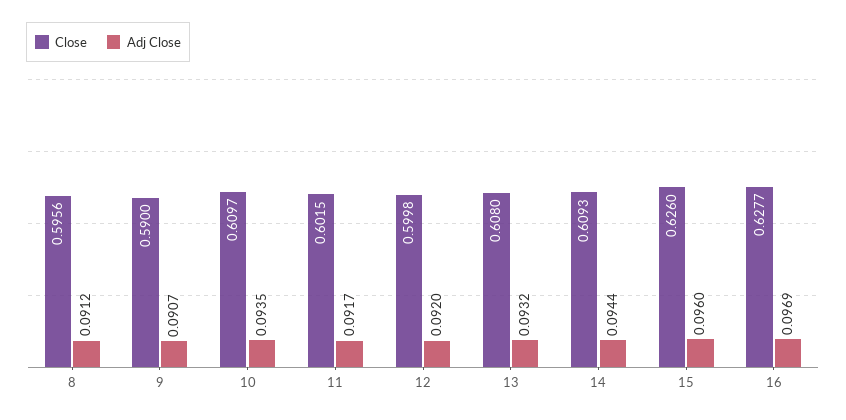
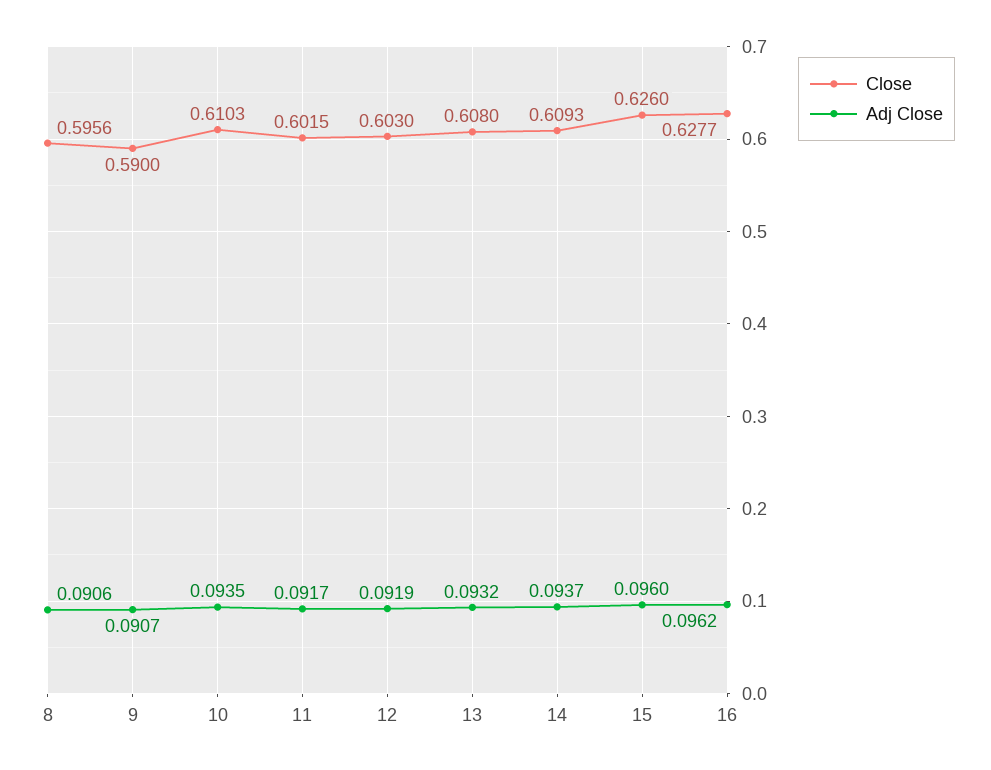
  {
    "Close": {
      "8": 0.5956,
      "9": 0.59,
-     "10": 0.6097,
+     "10": 0.6103,
      "11": 0.6015,
-     "12": 0.5998,
+     "12": 0.603,
      "13": 0.608,
      "14": 0.6093,
      "15": 0.626,
      "16": 0.6277
    },
    "Adj Close": {
-     "8": 0.0912,
+     "8": 0.0906,
      "9": 0.0907,
      "10": 0.0935,
      "11": 0.0917,
-     "12": 0.092,
+     "12": 0.0919,
      "13": 0.0932,
-     "14": 0.0944,
+     "14": 0.0937,
      "15": 0.096,
-     "16": 0.0969
+     "16": 0.0962
    }
  }

